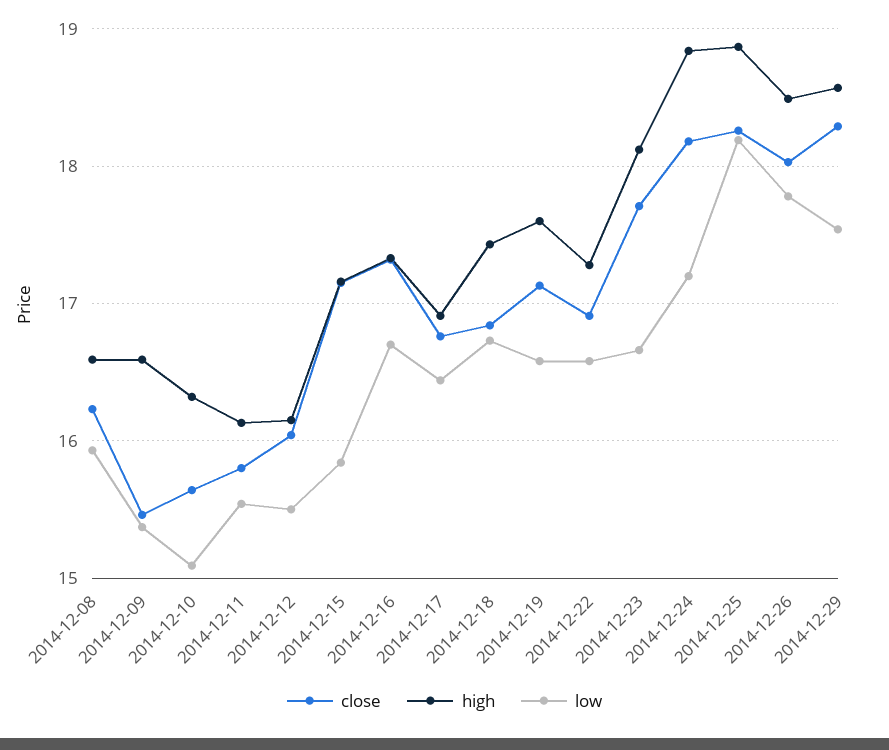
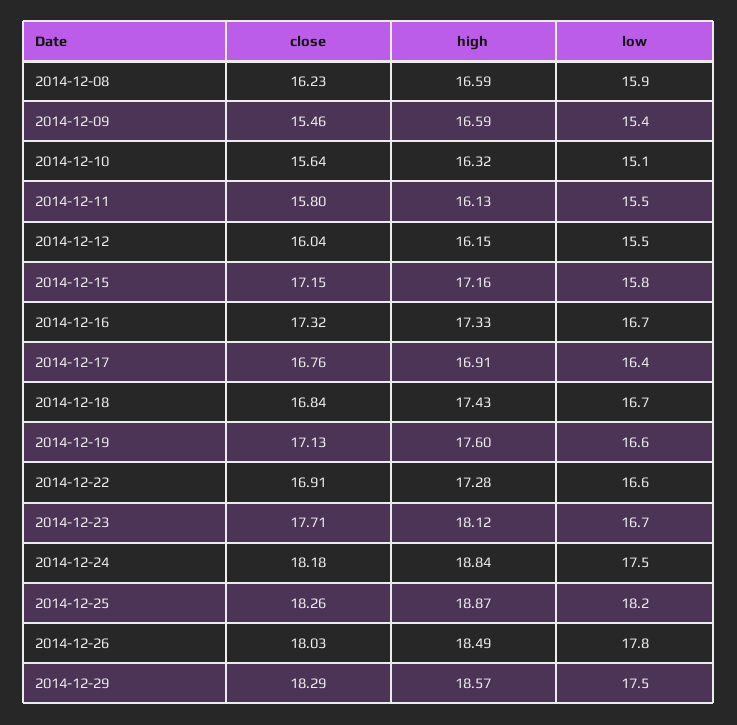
  {
    "close": {
      "2014-12-08": 16.23,
      "2014-12-09": 15.46,
      "2014-12-10": 15.64,
      "2014-12-11": 15.8,
      "2014-12-12": 16.04,
      "2014-12-15": 17.15,
      "2014-12-16": 17.32,
      "2014-12-17": 16.76,
      "2014-12-18": 16.84,
      "2014-12-19": 17.13,
      "2014-12-22": 16.91,
      "2014-12-23": 17.71,
      "2014-12-24": 18.18,
      "2014-12-25": 18.26,
      "2014-12-26": 18.03,
      "2014-12-29": 18.29
    },
    "high": {
      "2014-12-08": 16.59,
      "2014-12-09": 16.59,
      "2014-12-10": 16.32,
      "2014-12-11": 16.13,
      "2014-12-12": 16.15,
      "2014-12-15": 17.16,
      "2014-12-16": 17.33,
      "2014-12-17": 16.91,
      "2014-12-18": 17.43,
      "2014-12-19": 17.6,
      "2014-12-22": 17.28,
      "2014-12-23": 18.12,
      "2014-12-24": 18.84,
      "2014-12-25": 18.87,
      "2014-12-26": 18.49,
      "2014-12-29": 18.57
    },
    "low": {
      "2014-12-08": 15.9,
      "2014-12-09": 15.4,
      "2014-12-10": 15.1,
      "2014-12-11": 15.5,
      "2014-12-12": 15.5,
      "2014-12-15": 15.8,
      "2014-12-16": 16.7,
      "2014-12-17": 16.4,
      "2014-12-18": 16.7,
      "2014-12-19": 16.6,
      "2014-12-22": 16.6,
      "2014-12-23": 16.7,
-     "2014-12-24": 17.2,
+     "2014-12-24": 17.5,
      "2014-12-25": 18.2,
      "2014-12-26": 17.8,
      "2014-12-29": 17.5
    }
  }

